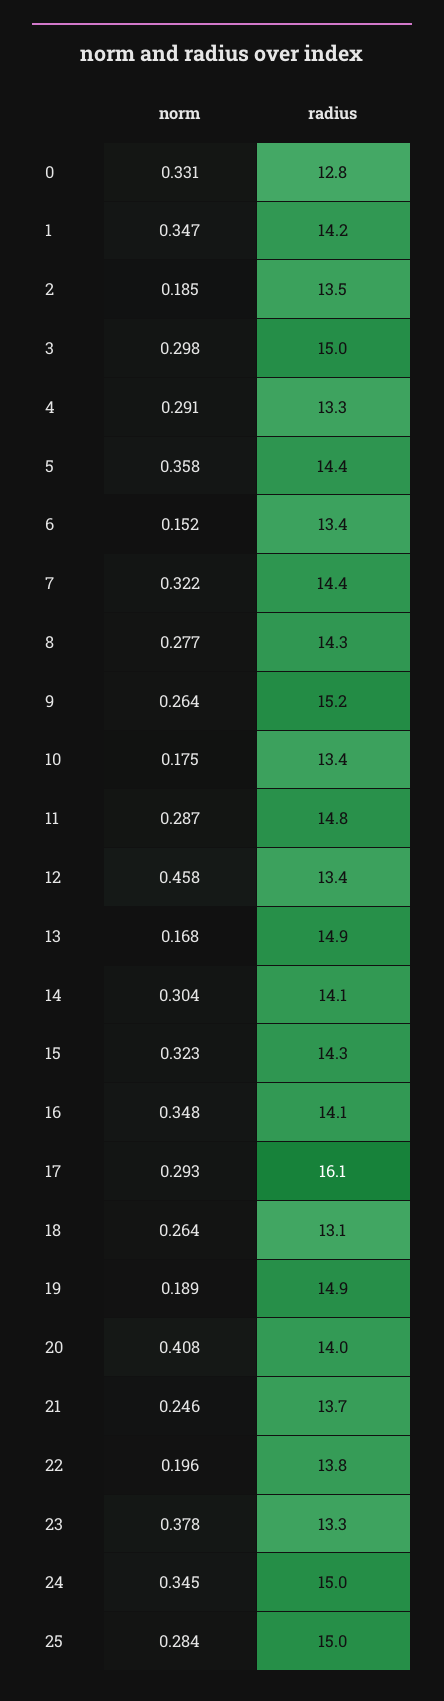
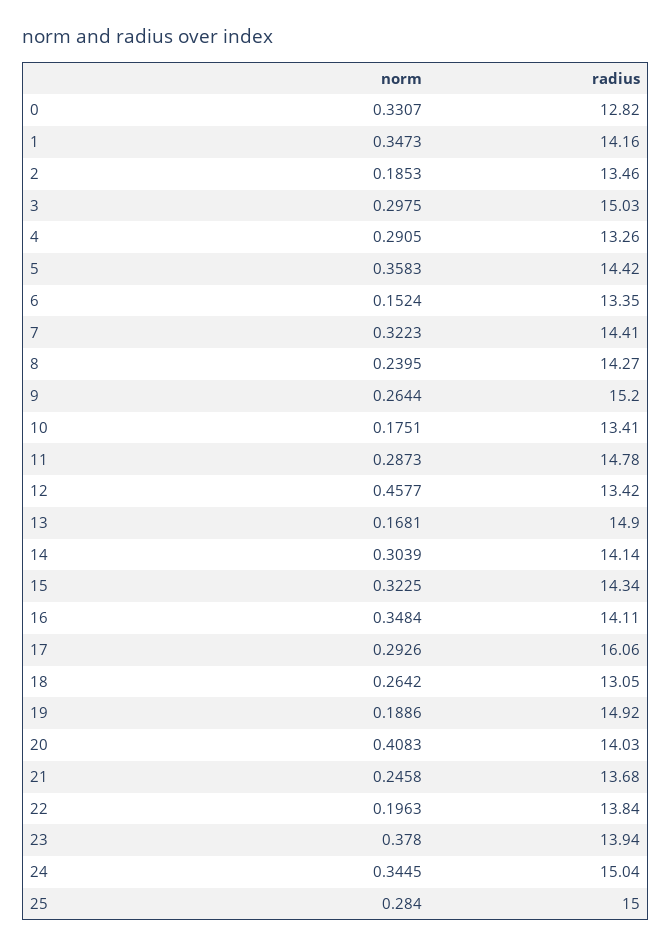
  {
    "norm": {
      "0": 0.3307,
      "1": 0.3473,
      "2": 0.1853,
      "3": 0.2975,
      "4": 0.2905,
      "5": 0.3583,
      "6": 0.1524,
      "7": 0.3223,
-     "8": 0.277,
+     "8": 0.2395,
      "9": 0.2644,
      "10": 0.1751,
      "11": 0.2873,
      "12": 0.4577,
      "13": 0.1681,
      "14": 0.3039,
      "15": 0.3225,
      "16": 0.3484,
      "17": 0.2926,
      "18": 0.2642,
      "19": 0.1886,
      "20": 0.4083,
      "21": 0.2458,
      "22": 0.1963,
      "23": 0.378,
      "24": 0.3445,
      "25": 0.284
    },
    "radius": {
      "0": 12.82,
      "1": 14.16,
      "2": 13.46,
      "3": 15.03,
      "4": 13.26,
      "5": 14.42,
      "6": 13.35,
      "7": 14.41,
      "8": 14.27,
      "9": 15.2,
      "10": 13.41,
      "11": 14.78,
      "12": 13.42,
      "13": 14.9,
      "14": 14.14,
      "15": 14.34,
      "16": 14.11,
      "17": 16.06,
      "18": 13.05,
      "19": 14.92,
      "20": 14.03,
      "21": 13.68,
      "22": 13.84,
-     "23": 13.3,
+     "23": 13.94,
      "24": 15.04,
      "25": 15
    }
  }

